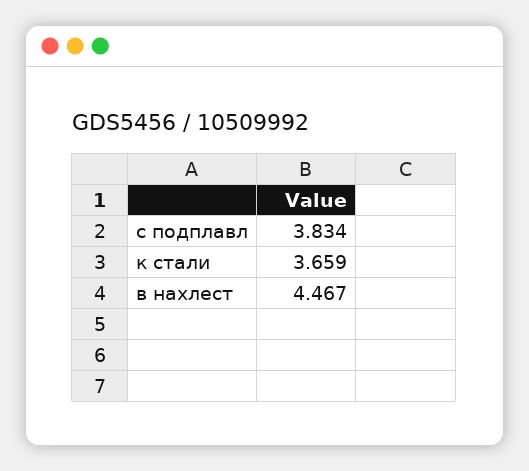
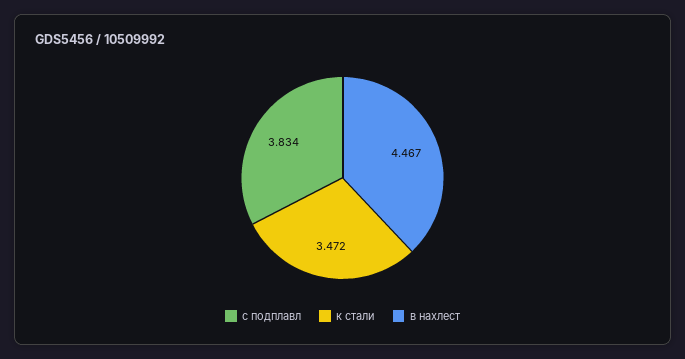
  {
    "с подплавл": 3.834,
-   "к стали": 3.659,
+   "к стали": 3.472,
    "в нахлест": 4.467
  }

